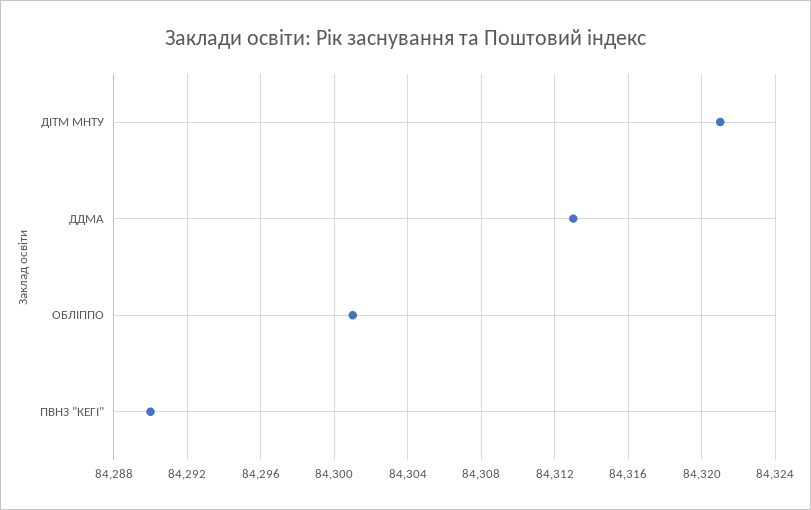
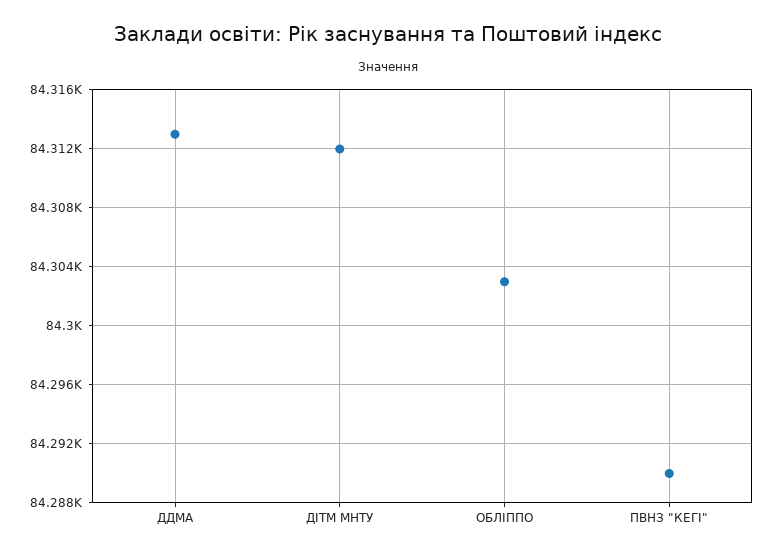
  {
-   "ДІТМ МНТУ": 84321,
+   "ДІТМ МНТУ": 84312,
    "ДДМА": 84313,
-   "ОБЛІППО": 84301,
+   "ОБЛІППО": 84303,
    "ПВНЗ \"КЕГІ\"": 84290
  }

